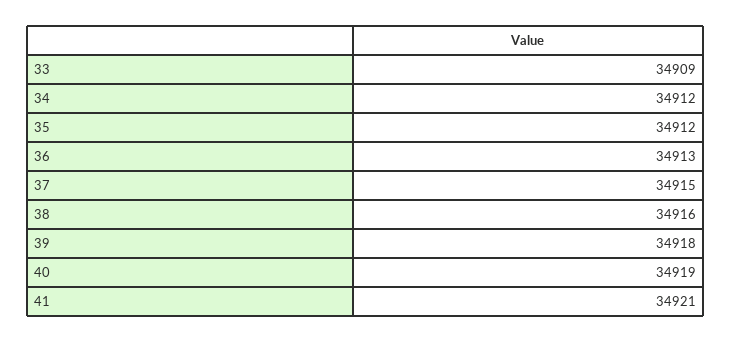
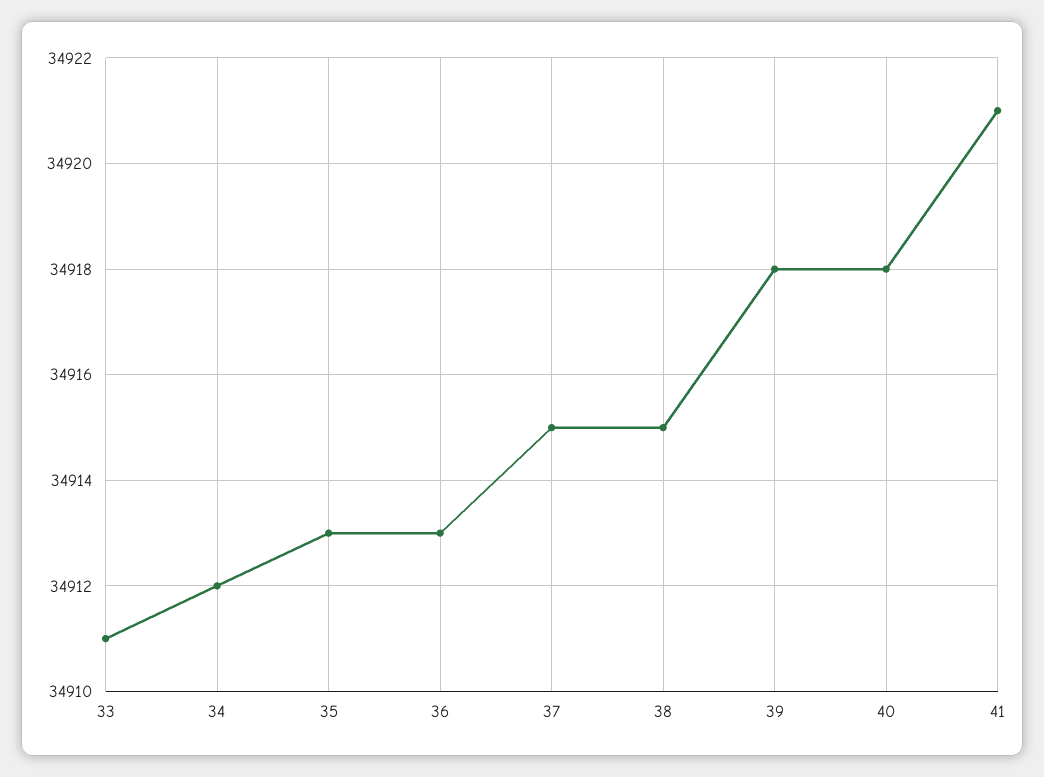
  {
-   "33": 34909,
+   "33": 34911,
    "34": 34912,
-   "35": 34912,
+   "35": 34913,
    "36": 34913,
    "37": 34915,
-   "38": 34916,
+   "38": 34915,
    "39": 34918,
-   "40": 34919,
+   "40": 34918,
    "41": 34921
  }

